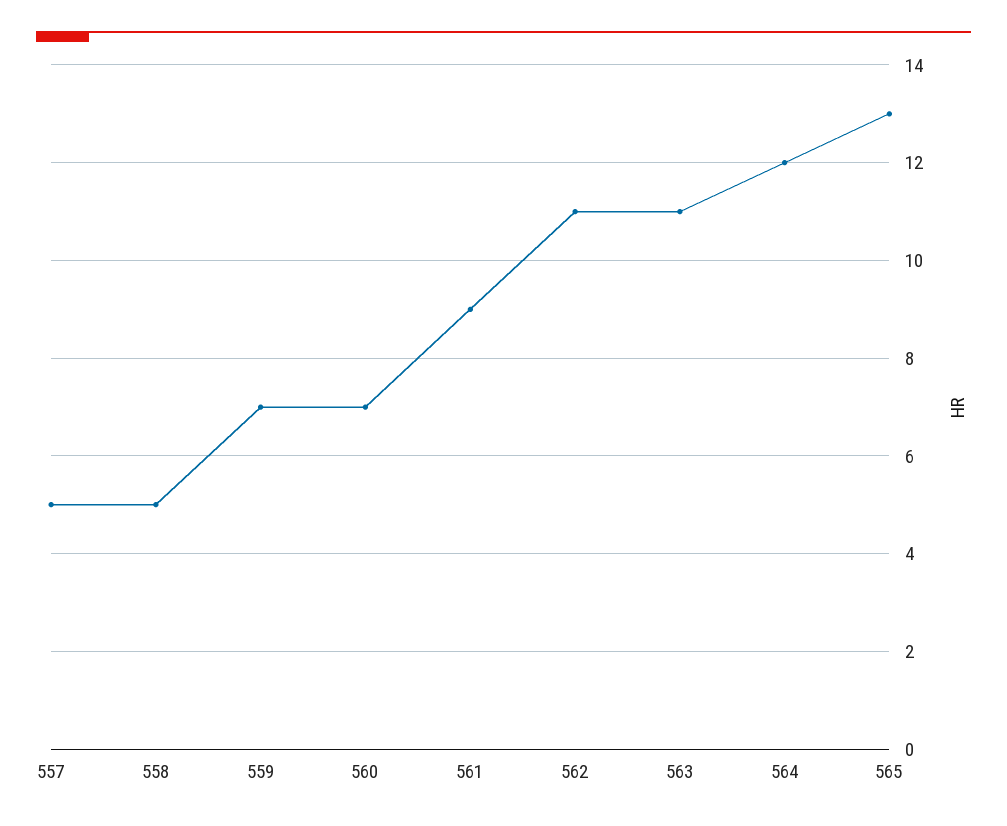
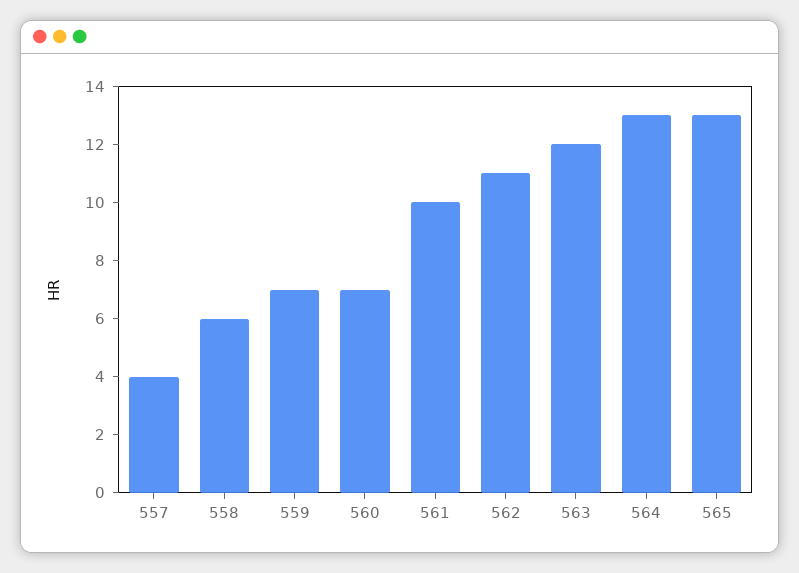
  {
-   "557": 5,
+   "557": 4,
-   "558": 5,
+   "558": 6,
    "559": 7,
    "560": 7,
-   "561": 9,
+   "561": 10,
    "562": 11,
-   "563": 11,
+   "563": 12,
-   "564": 12,
+   "564": 13,
    "565": 13
  }

